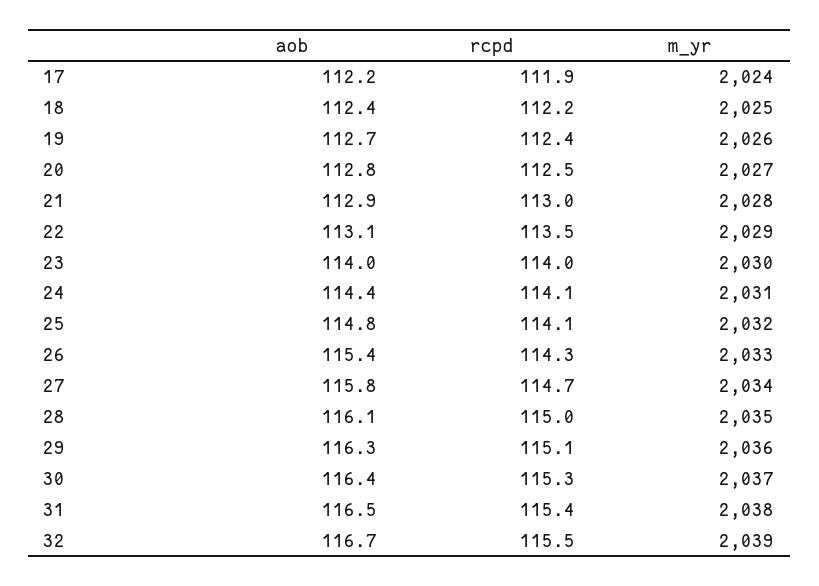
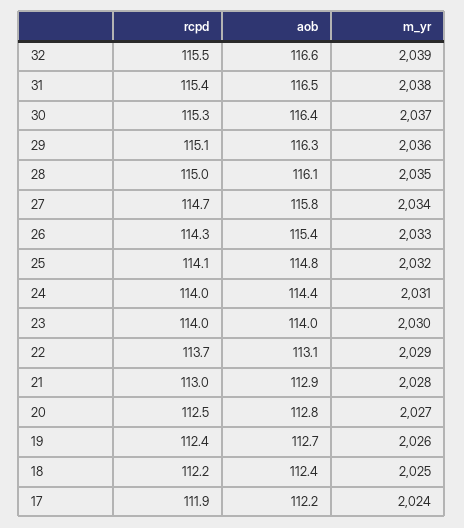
  {
    "aob": {
      "17": 112.2,
      "18": 112.4,
      "19": 112.7,
      "20": 112.8,
      "21": 112.9,
      "22": 113.1,
      "23": 114,
      "24": 114.4,
      "25": 114.8,
      "26": 115.4,
      "27": 115.8,
      "28": 116.1,
      "29": 116.3,
      "30": 116.4,
      "31": 116.5,
-     "32": 116.7
+     "32": 116.6
    },
    "rcpd": {
      "17": 111.9,
      "18": 112.2,
      "19": 112.4,
      "20": 112.5,
      "21": 113,
-     "22": 113.5,
+     "22": 113.7,
      "23": 114,
-     "24": 114.1,
+     "24": 114,
      "25": 114.1,
      "26": 114.3,
      "27": 114.7,
      "28": 115,
      "29": 115.1,
      "30": 115.3,
      "31": 115.4,
      "32": 115.5
    },
    "m_yr": {
      "17": 2024,
      "18": 2025,
      "19": 2026,
      "20": 2027,
      "21": 2028,
      "22": 2029,
      "23": 2030,
      "24": 2031,
      "25": 2032,
      "26": 2033,
      "27": 2034,
      "28": 2035,
      "29": 2036,
      "30": 2037,
      "31": 2038,
      "32": 2039
    }
  }

